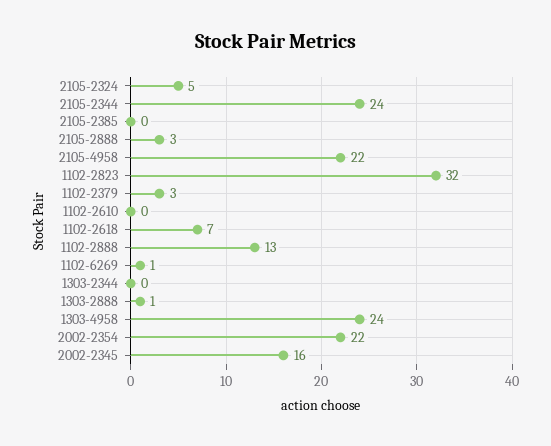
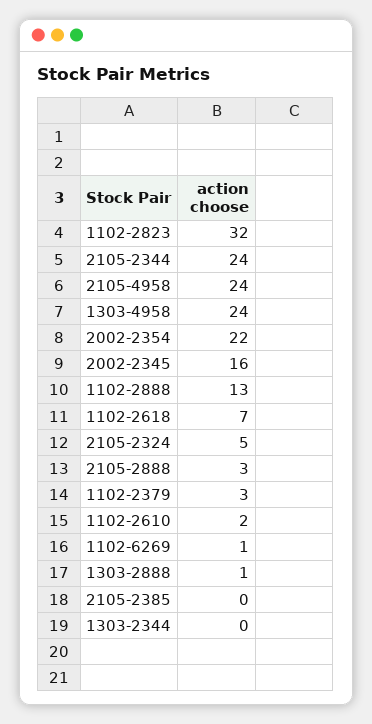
  {
    "2105-2324": 5,
    "2105-2344": 24,
    "2105-2385": 0,
    "2105-2888": 3,
-   "2105-4958": 22,
+   "2105-4958": 24,
    "1102-2823": 32,
    "1102-2379": 3,
-   "1102-2610": 0,
+   "1102-2610": 2,
    "1102-2618": 7,
    "1102-2888": 13,
    "1102-6269": 1,
    "1303-2344": 0,
    "1303-2888": 1,
    "1303-4958": 24,
    "2002-2354": 22,
    "2002-2345": 16
  }

